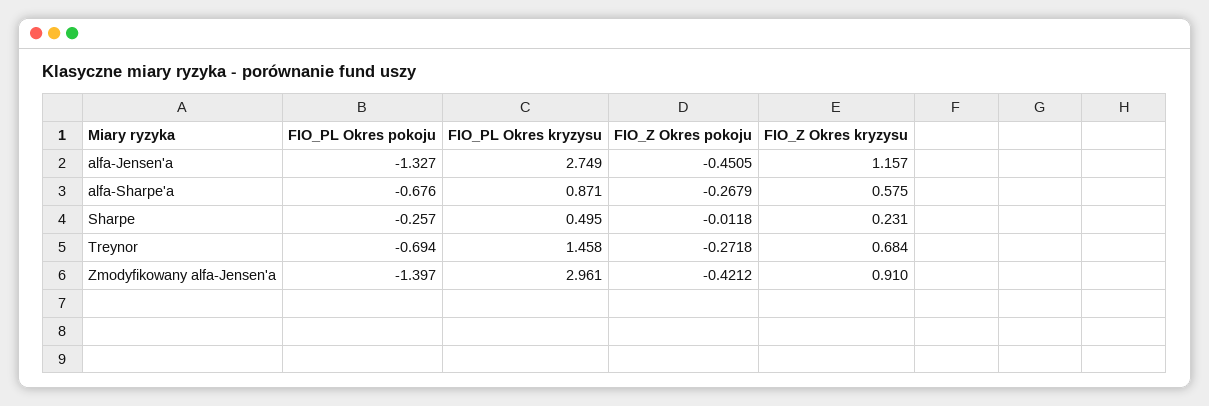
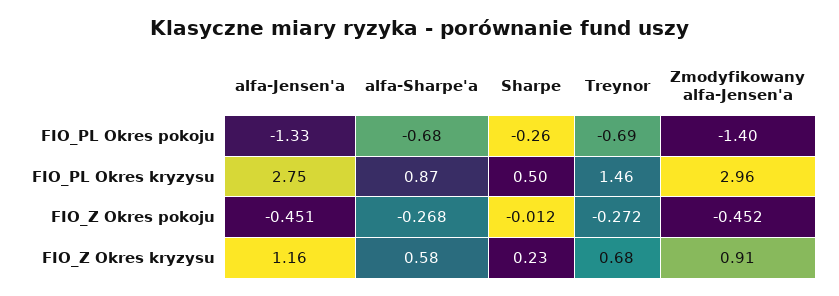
  {
    "FIO_PL Okres pokoju": {
      "alfa-Jensen'a": -1.327,
      "alfa-Sharpe'a": -0.676,
      "Sharpe": -0.257,
      "Treynor": -0.694,
      "Zmodyfikowany alfa-Jensen'a": -1.397
    },
    "FIO_PL Okres kryzysu": {
      "alfa-Jensen'a": 2.749,
      "alfa-Sharpe'a": 0.871,
      "Sharpe": 0.495,
      "Treynor": 1.458,
      "Zmodyfikowany alfa-Jensen'a": 2.961
    },
    "FIO_Z Okres pokoju": {
      "alfa-Jensen'a": -0.4505,
      "alfa-Sharpe'a": -0.2679,
      "Sharpe": -0.0118,
      "Treynor": -0.2718,
-     "Zmodyfikowany alfa-Jensen'a": -0.4212
+     "Zmodyfikowany alfa-Jensen'a": -0.452
    },
    "FIO_Z Okres kryzysu": {
      "alfa-Jensen'a": 1.157,
      "alfa-Sharpe'a": 0.575,
      "Sharpe": 0.231,
      "Treynor": 0.684,
      "Zmodyfikowany alfa-Jensen'a": 0.91
    }
  }

